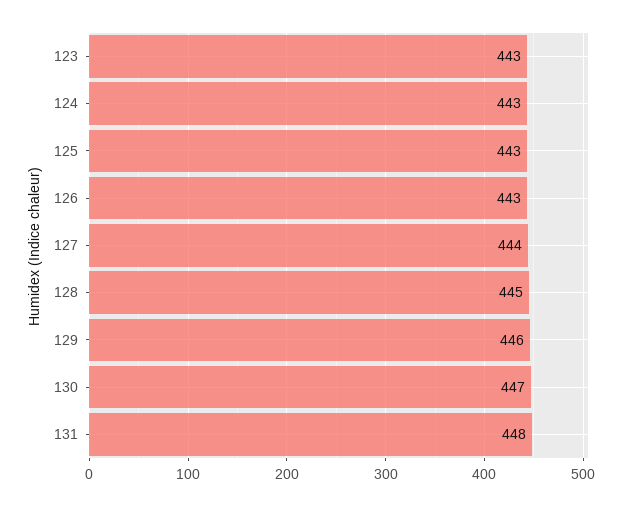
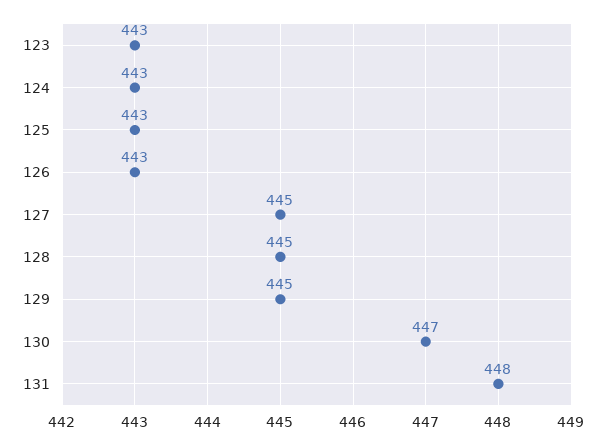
  {
    "123": 443,
    "124": 443,
    "125": 443,
    "126": 443,
-   "127": 444,
+   "127": 445,
    "128": 445,
-   "129": 446,
+   "129": 445,
    "130": 447,
    "131": 448
  }

